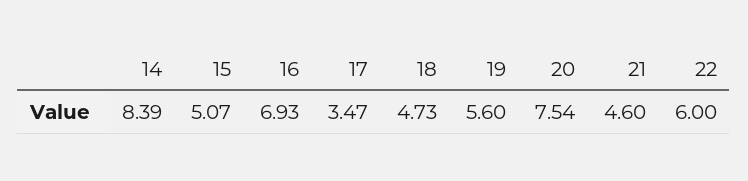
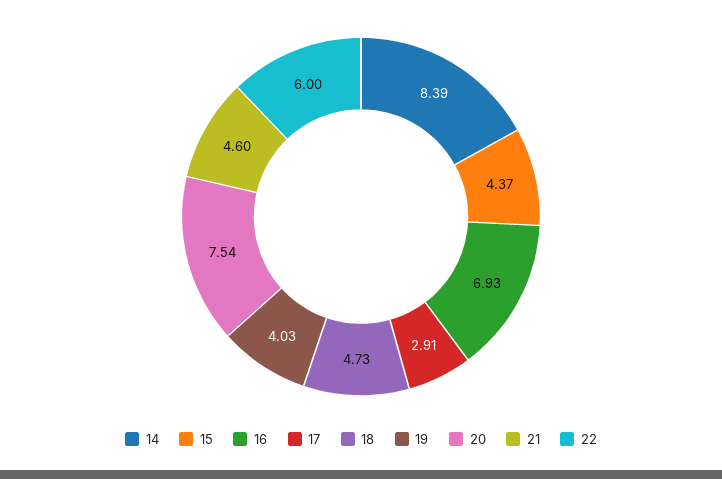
  {
    "14": 8.39,
-   "15": 5.07,
+   "15": 4.37,
    "16": 6.93,
-   "17": 3.47,
+   "17": 2.91,
    "18": 4.73,
-   "19": 5.6,
+   "19": 4.03,
    "20": 7.54,
    "21": 4.6,
    "22": 6
  }

